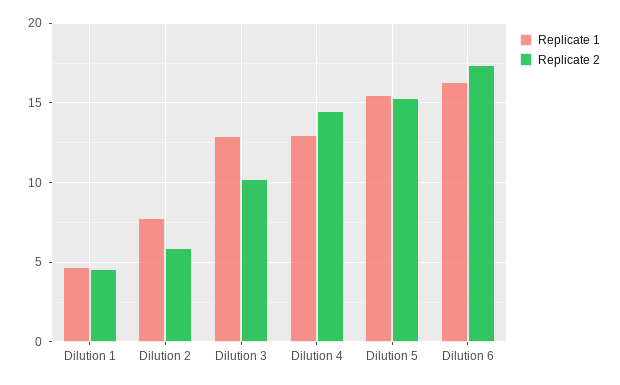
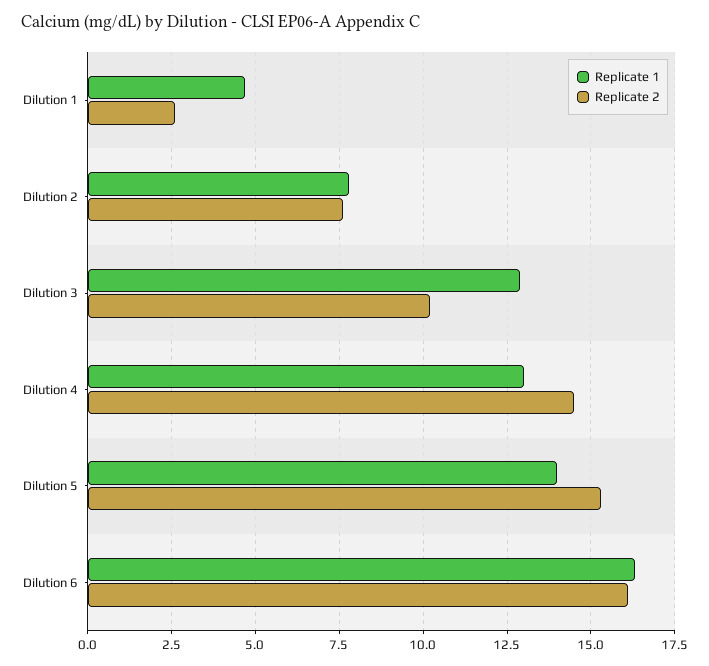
  {
    "Replicate 1": {
      "Dilution 1": 4.5,
      "Dilution 2": 8,
      "Dilution 3": 13,
      "Dilution 4": 13,
-     "Dilution 5": 15.5,
+     "Dilution 5": 14,
      "Dilution 6": 16.5
    },
    "Replicate 2": {
-     "Dilution 1": 4.5,
+     "Dilution 1": 2.5,
-     "Dilution 2": 6,
+     "Dilution 2": 7.5,
      "Dilution 3": 10,
      "Dilution 4": 14.5,
      "Dilution 5": 15.5,
-     "Dilution 6": 17.5
+     "Dilution 6": 16
    }
  }

